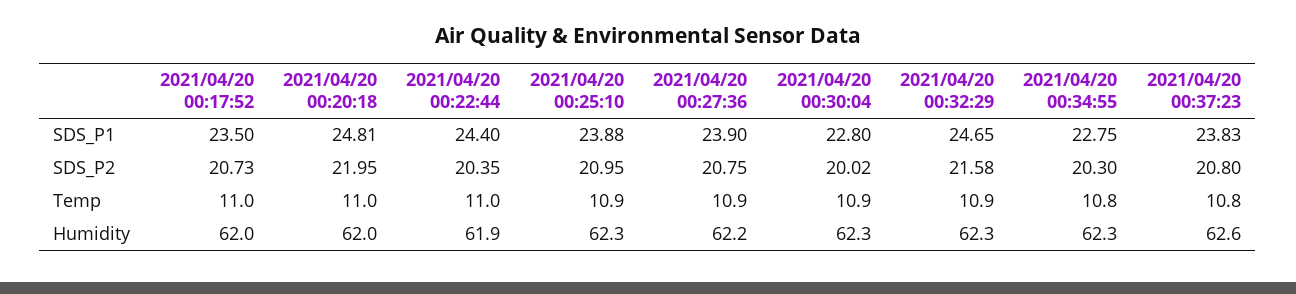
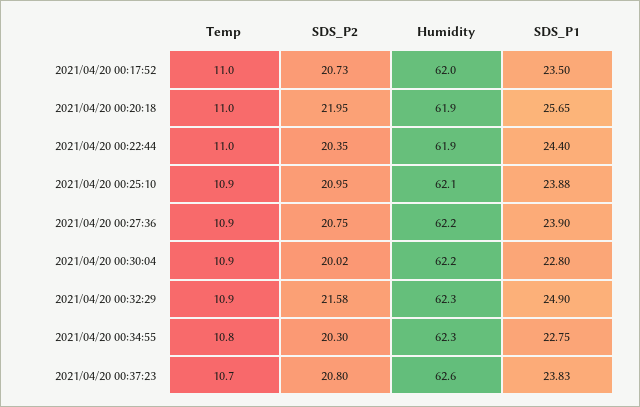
  {
    "2021/04/20 00:17:52": {
      "SDS_P1": 23.5,
      "SDS_P2": 20.73,
      "Temp": 11,
      "Humidity": 62
    },
    "2021/04/20 00:20:18": {
-     "SDS_P1": 24.81,
+     "SDS_P1": 25.65,
      "SDS_P2": 21.95,
      "Temp": 11,
-     "Humidity": 62
+     "Humidity": 61.9
    },
    "2021/04/20 00:22:44": {
      "SDS_P1": 24.4,
      "SDS_P2": 20.35,
      "Temp": 11,
      "Humidity": 61.9
    },
    "2021/04/20 00:25:10": {
      "SDS_P1": 23.88,
      "SDS_P2": 20.95,
      "Temp": 10.9,
-     "Humidity": 62.3
+     "Humidity": 62.1
    },
    "2021/04/20 00:27:36": {
      "SDS_P1": 23.9,
      "SDS_P2": 20.75,
      "Temp": 10.9,
      "Humidity": 62.2
    },
    "2021/04/20 00:30:04": {
      "SDS_P1": 22.8,
      "SDS_P2": 20.02,
      "Temp": 10.9,
-     "Humidity": 62.3
+     "Humidity": 62.2
    },
    "2021/04/20 00:32:29": {
-     "SDS_P1": 24.65,
+     "SDS_P1": 24.9,
      "SDS_P2": 21.58,
      "Temp": 10.9,
      "Humidity": 62.3
    },
    "2021/04/20 00:34:55": {
      "SDS_P1": 22.75,
      "SDS_P2": 20.3,
      "Temp": 10.8,
      "Humidity": 62.3
    },
    "2021/04/20 00:37:23": {
      "SDS_P1": 23.83,
      "SDS_P2": 20.8,
-     "Temp": 10.8,
+     "Temp": 10.7,
      "Humidity": 62.6
    }
  }

